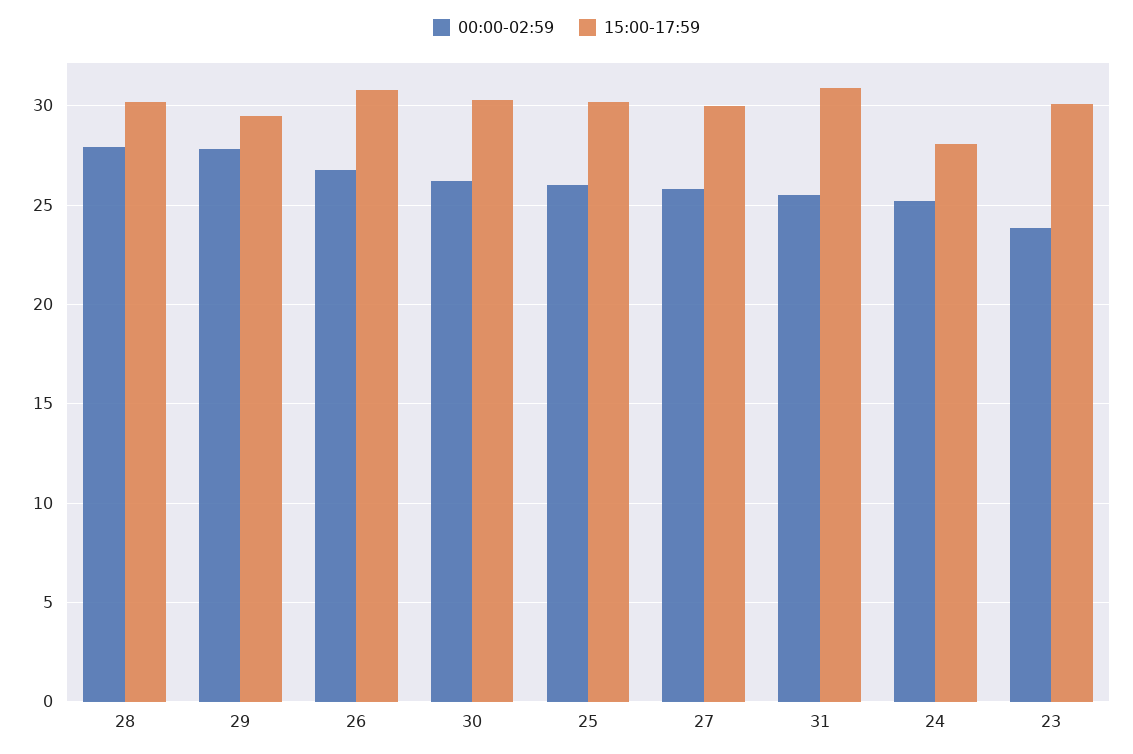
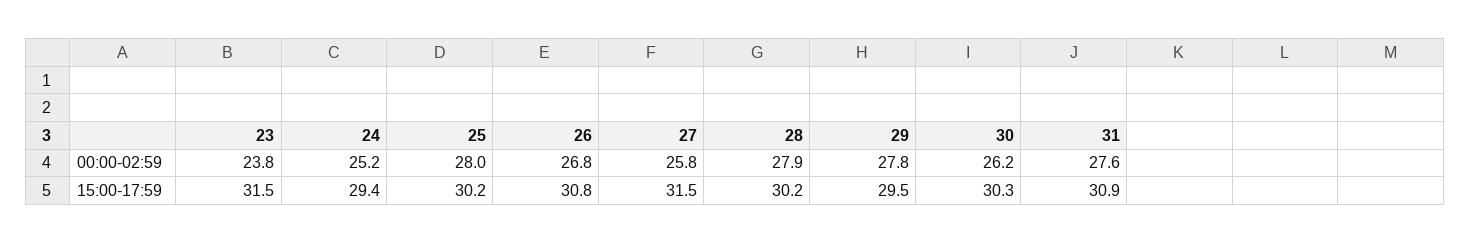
  {
    "00:00-02:59": {
      "28": 27.9,
      "29": 27.8,
      "26": 26.8,
      "30": 26.2,
-     "25": 26,
+     "25": 28,
      "27": 25.8,
-     "31": 25.5,
+     "31": 27.6,
      "24": 25.2,
      "23": 23.8
    },
    "15:00-17:59": {
      "28": 30.2,
      "29": 29.5,
      "26": 30.8,
      "30": 30.3,
      "25": 30.2,
-     "27": 30,
+     "27": 31.5,
      "31": 30.9,
-     "24": 28,
+     "24": 29.4,
-     "23": 30
+     "23": 31.5
    }
  }

